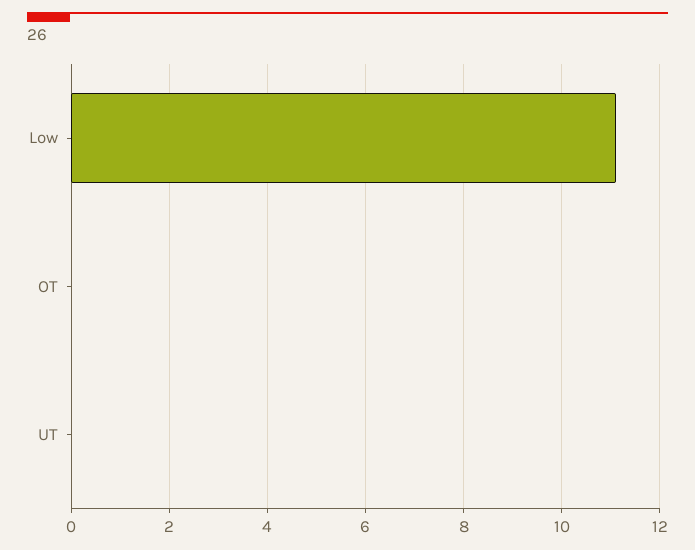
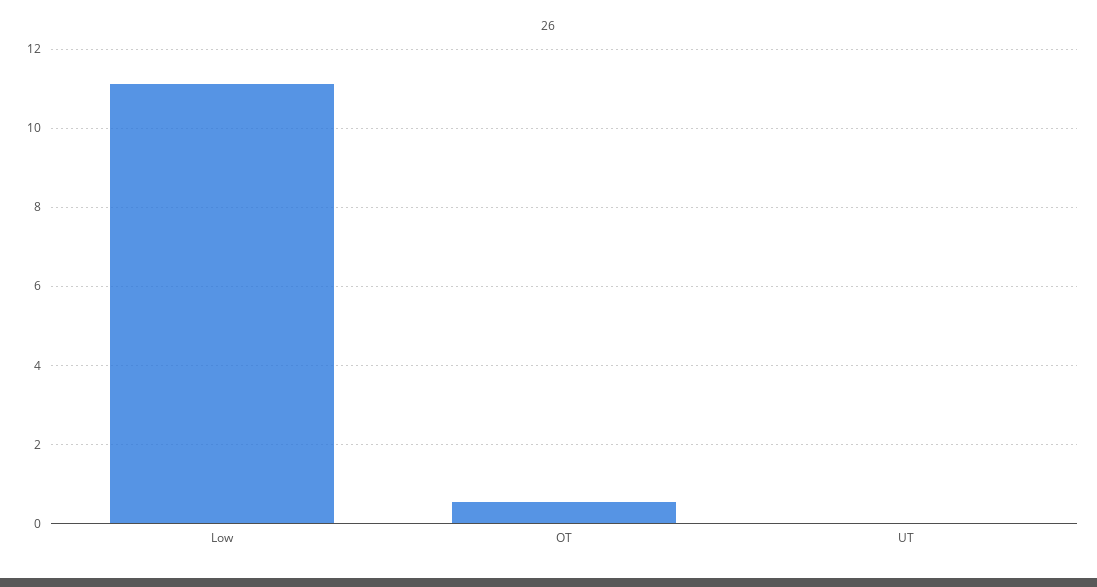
  {
    "Low": 11.2,
-   "OT": 0,
+   "OT": 0.6,
    "UT": 0
  }

